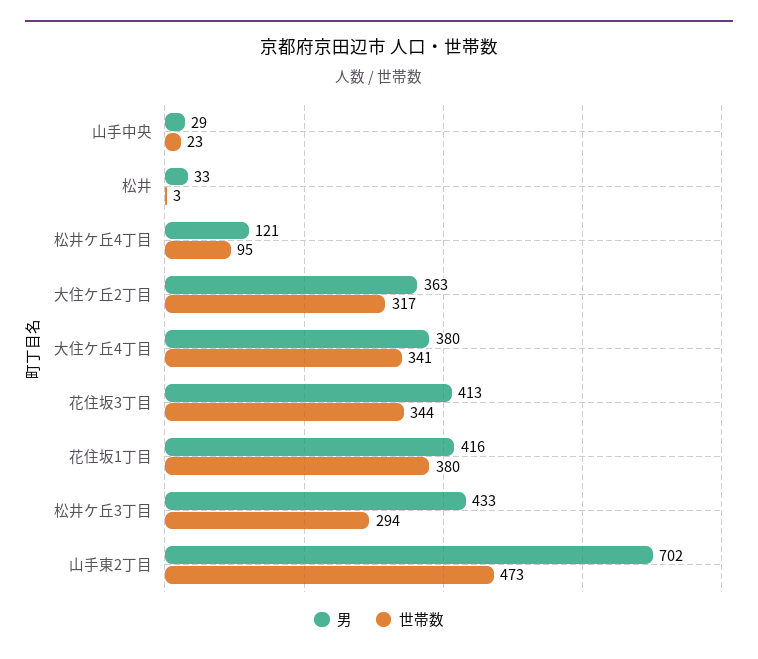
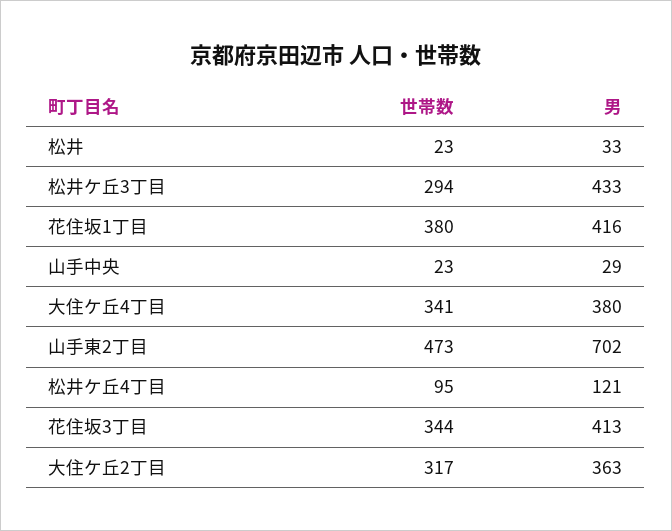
  {
    "男": {
      "山手中央": 29,
      "松井": 33,
      "松井ケ丘4丁目": 121,
      "大住ケ丘2丁目": 363,
      "大住ケ丘4丁目": 380,
      "花住坂3丁目": 413,
      "花住坂1丁目": 416,
      "松井ケ丘3丁目": 433,
      "山手東2丁目": 702
    },
    "世帯数": {
      "山手中央": 23,
-     "松井": 3,
+     "松井": 23,
      "松井ケ丘4丁目": 95,
      "大住ケ丘2丁目": 317,
      "大住ケ丘4丁目": 341,
      "花住坂3丁目": 344,
      "花住坂1丁目": 380,
      "松井ケ丘3丁目": 294,
      "山手東2丁目": 473
    }
  }

